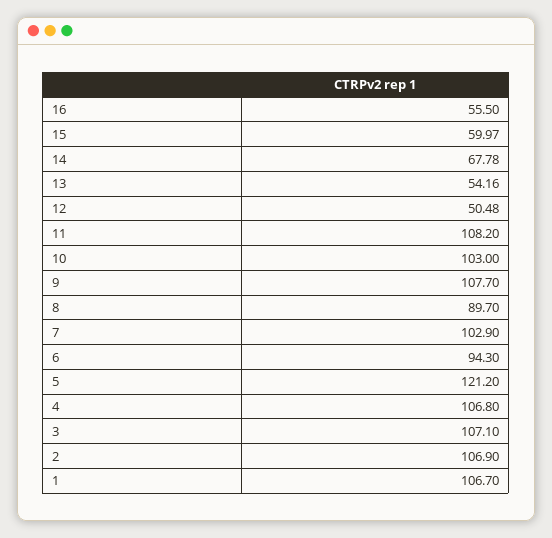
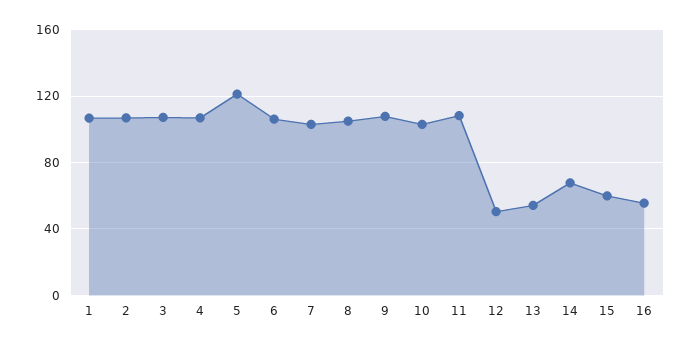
  {
    "16": 55.5,
    "15": 59.97,
    "14": 67.78,
    "13": 54.16,
    "12": 50.48,
    "11": 108.2,
    "10": 103,
    "9": 107.7,
-   "8": 89.7,
+   "8": 105,
    "7": 102.9,
-   "6": 94.3,
+   "6": 105,
    "5": 121.2,
    "4": 106.8,
    "3": 107.1,
    "2": 106.9,
    "1": 106.7
  }

